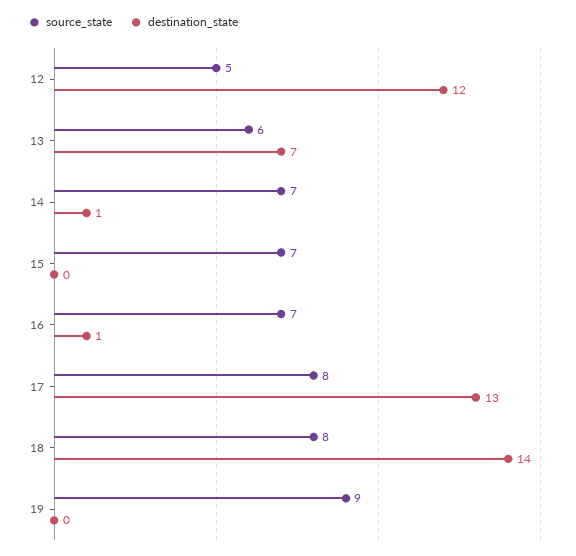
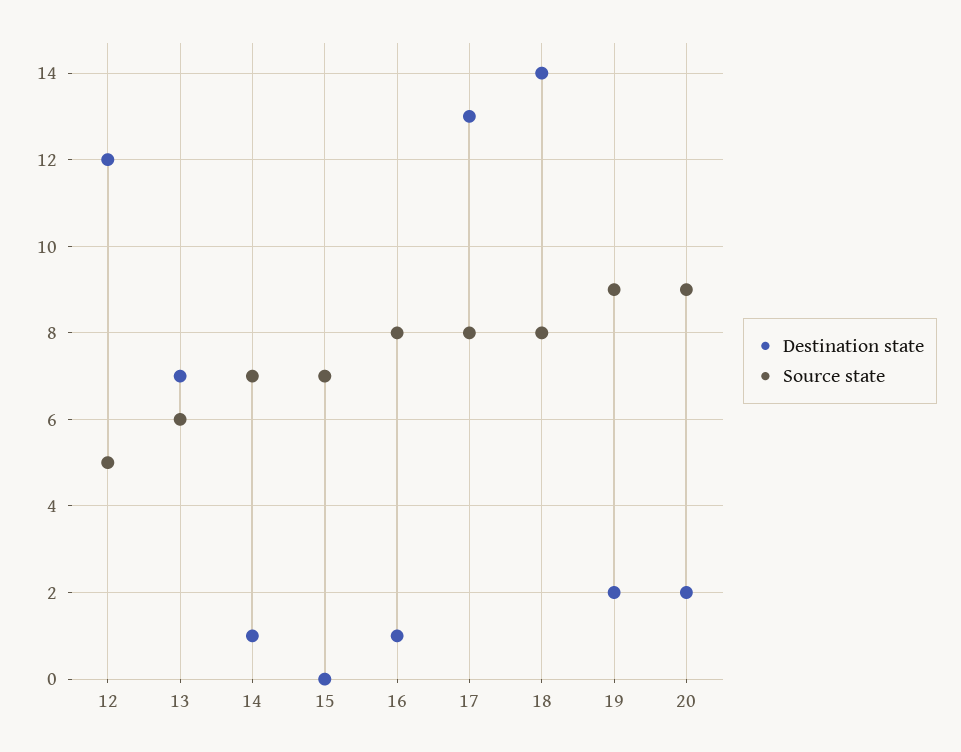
  {
    "source_state": {
      "12": 5,
      "13": 6,
      "14": 7,
      "15": 7,
-     "16": 7,
+     "16": 8,
      "17": 8,
      "18": 8,
-     "19": 9
+     "19": 9,
+     "20": 9
    },
    "destination_state": {
      "12": 12,
      "13": 7,
      "14": 1,
      "15": 0,
      "16": 1,
      "17": 13,
      "18": 14,
-     "19": 0
+     "19": 2,
+     "20": 2
    }
  }

